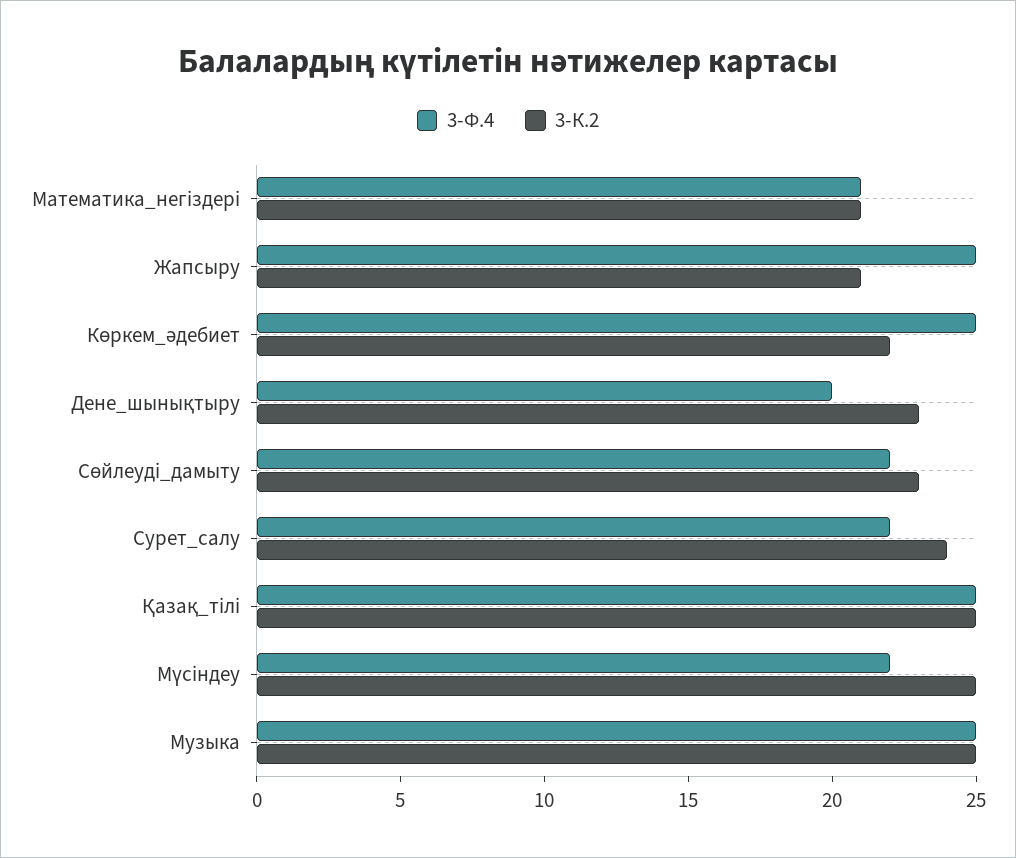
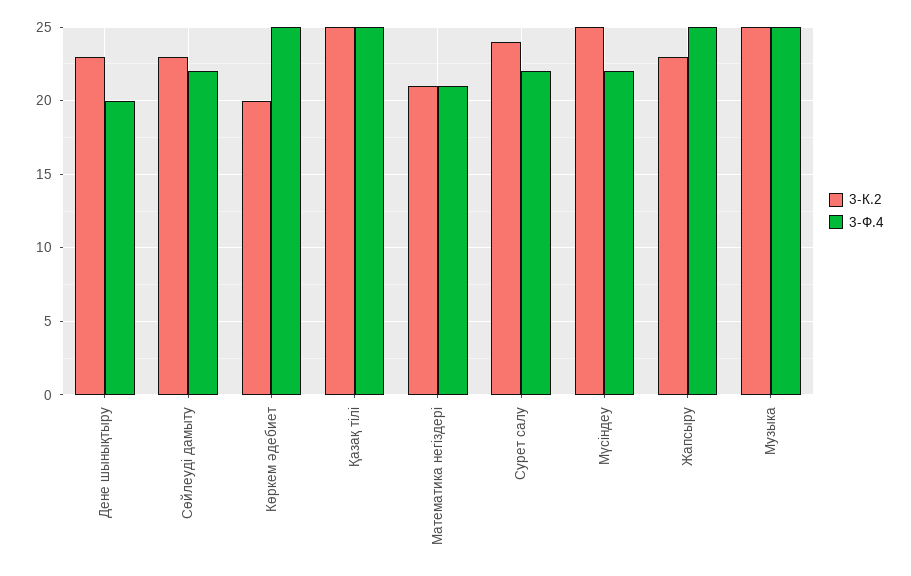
  {
    "3-Ф.4": {
      "Математика_негіздері": 21,
      "Жапсыру": 25,
      "Көркем_әдебиет": 25,
      "Дене_шынықтыру": 20,
      "Сөйлеуді_дамыту": 22,
      "Сурет_салу": 22,
      "Қазақ_тілі": 25,
      "Мүсіндеу": 22,
      "Музыка": 25
    },
    "3-К.2": {
      "Математика_негіздері": 21,
-     "Жапсыру": 21,
+     "Жапсыру": 23,
-     "Көркем_әдебиет": 22,
+     "Көркем_әдебиет": 20,
      "Дене_шынықтыру": 23,
      "Сөйлеуді_дамыту": 23,
      "Сурет_салу": 24,
      "Қазақ_тілі": 25,
      "Мүсіндеу": 25,
      "Музыка": 25
    }
  }

